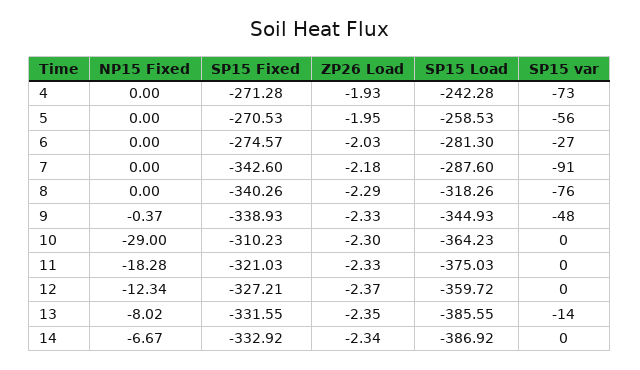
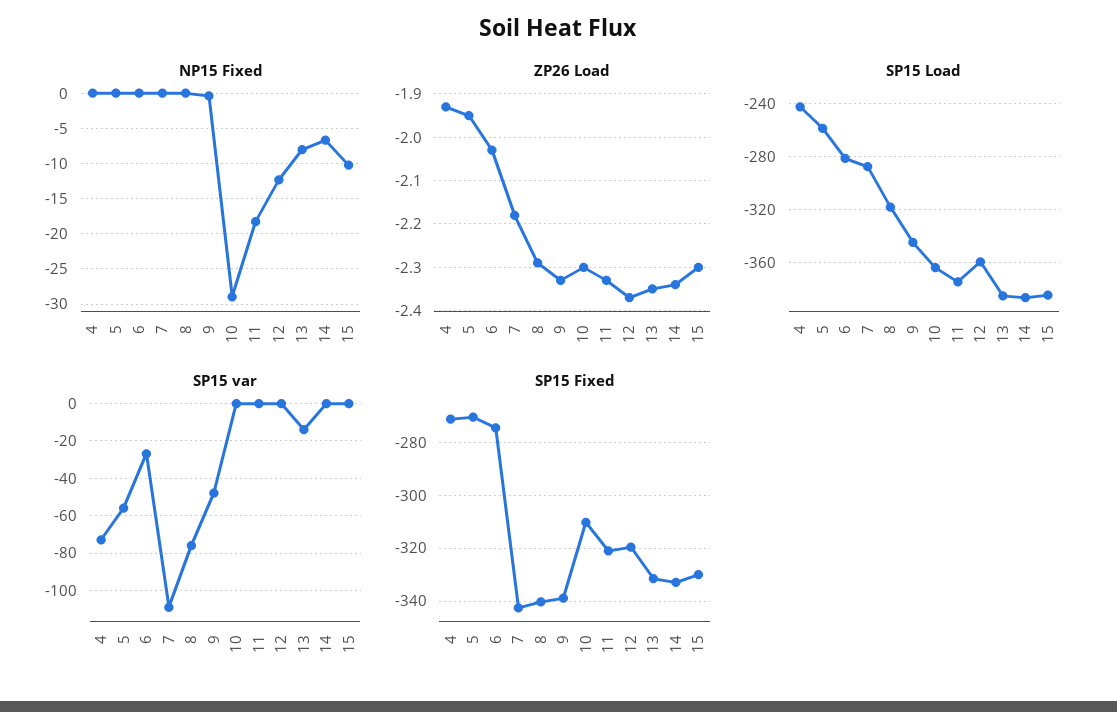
  {
    "NP15 Fixed": {
      "4": 0,
      "5": 0,
      "6": 0,
      "7": 0,
      "8": 0,
      "9": -0.37,
      "10": -29,
      "11": -18.28,
      "12": -12.34,
      "13": -8.02,
-     "14": -6.67
+     "14": -6.67,
+     "15": -10
    },
    "SP15 Fixed": {
      "4": -271.28,
      "5": -270.53,
      "6": -274.57,
      "7": -342.6,
      "8": -340.26,
      "9": -338.93,
      "10": -310.23,
      "11": -321.03,
-     "12": -327.21,
+     "12": -320,
      "13": -331.55,
-     "14": -332.92
+     "14": -332.92,
+     "15": -330
    },
    "ZP26 Load": {
      "4": -1.93,
      "5": -1.95,
      "6": -2.03,
      "7": -2.18,
      "8": -2.29,
      "9": -2.33,
      "10": -2.3,
      "11": -2.33,
      "12": -2.37,
      "13": -2.35,
-     "14": -2.34
+     "14": -2.34,
+     "15": -2.3
    },
    "SP15 Load": {
      "4": -242.28,
      "5": -258.53,
      "6": -281.3,
      "7": -287.6,
      "8": -318.26,
      "9": -344.93,
      "10": -364.23,
      "11": -375.03,
      "12": -359.72,
      "13": -385.55,
-     "14": -386.92
+     "14": -386.92,
+     "15": -385
    },
    "SP15 var": {
      "4": -73,
      "5": -56,
      "6": -27,
-     "7": -91,
+     "7": -110,
      "8": -76,
      "9": -48,
      "10": 0,
      "11": 0,
      "12": 0,
      "13": -14,
-     "14": 0
+     "14": 0,
+     "15": 0
    }
  }

